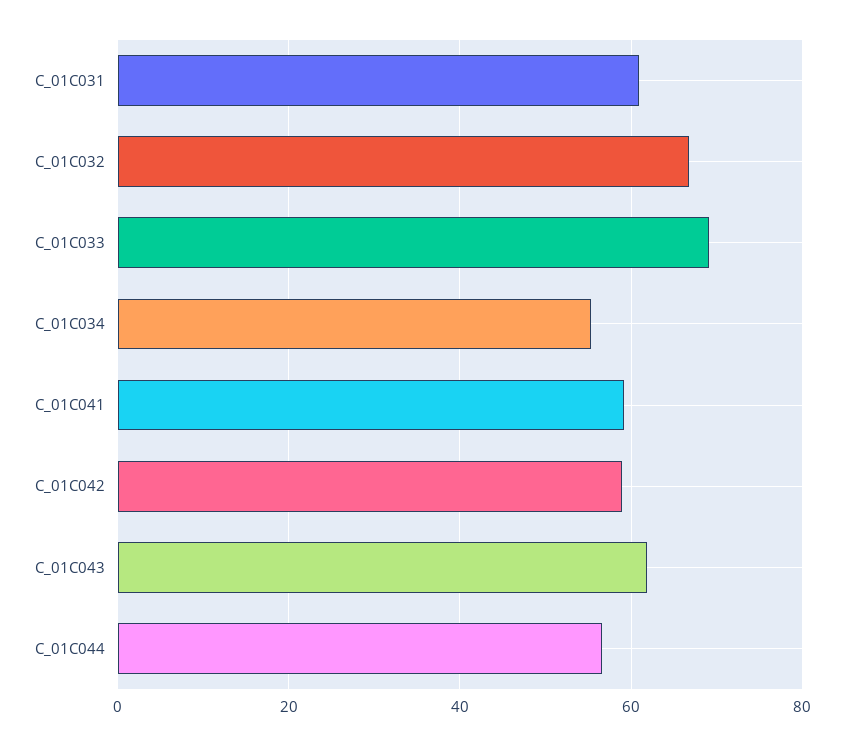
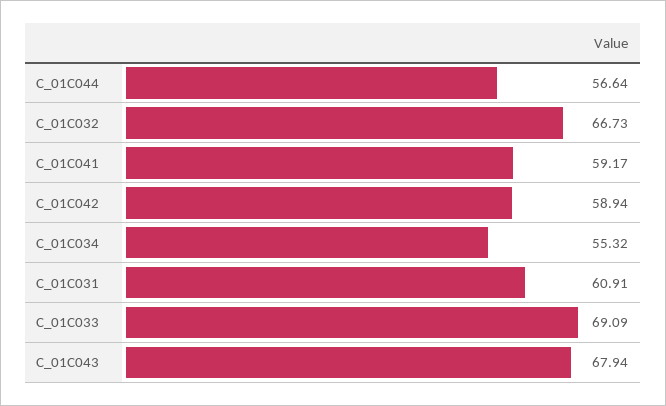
  {
    "C_01C031": 60.91,
    "C_01C032": 66.73,
    "C_01C033": 69.09,
    "C_01C034": 55.32,
    "C_01C041": 59.17,
    "C_01C042": 58.94,
-   "C_01C043": 62,
+   "C_01C043": 67.94,
    "C_01C044": 56.64
  }

